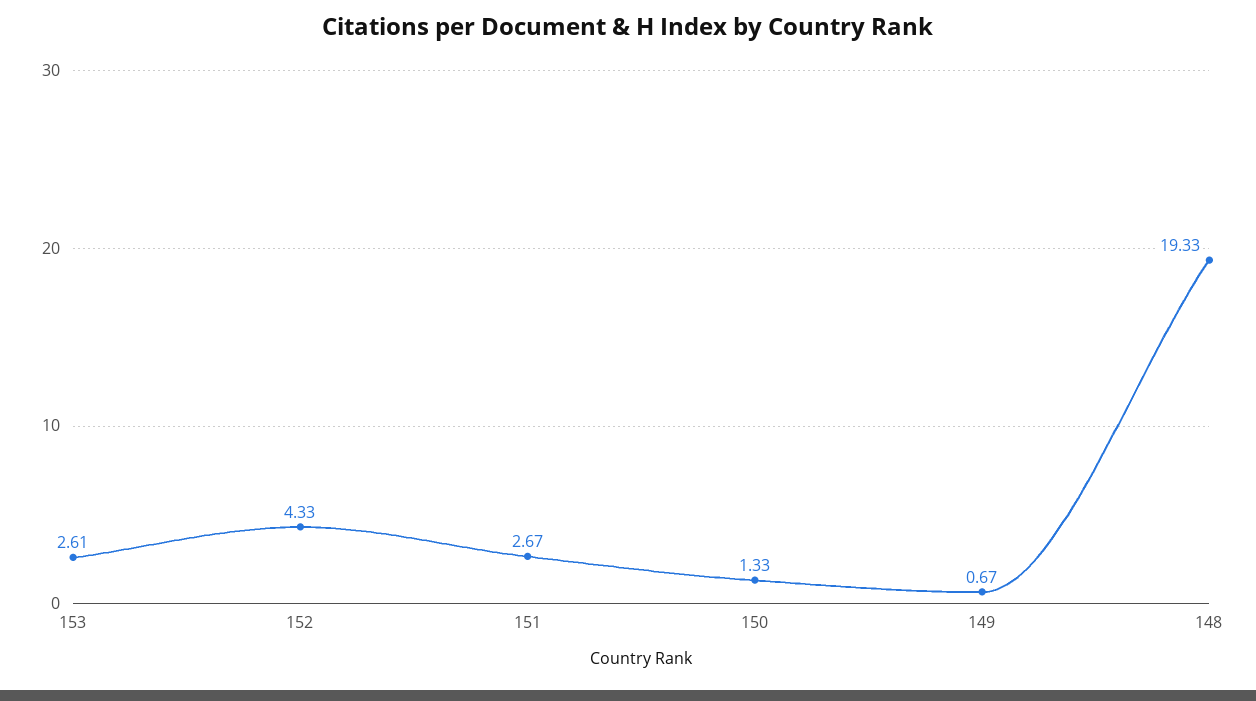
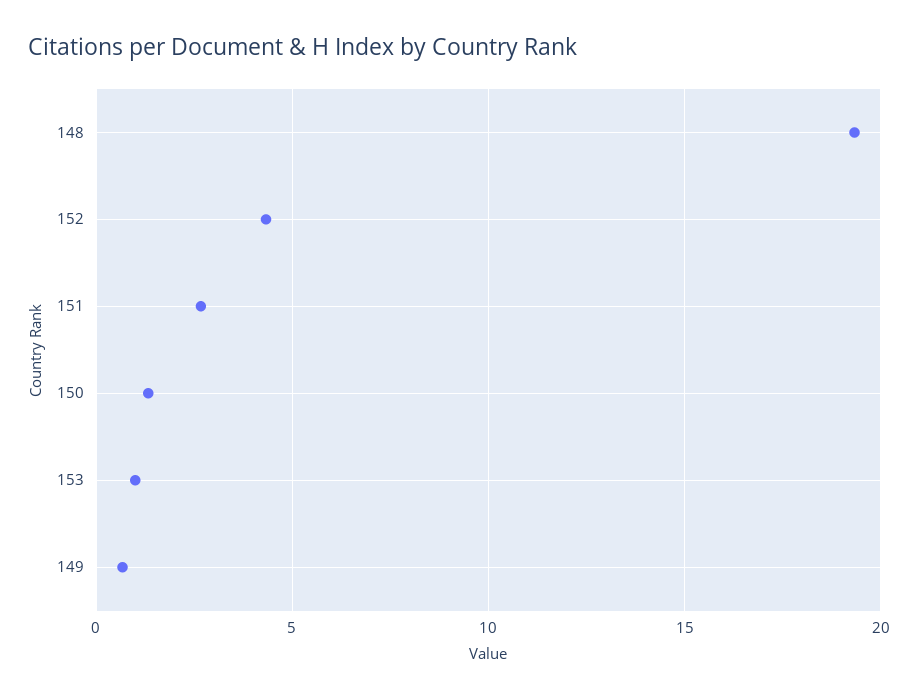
  {
-   "153": 2.61,
+   "153": 1,
    "152": 4.33,
    "151": 2.67,
    "150": 1.33,
    "149": 0.67,
    "148": 19.33
  }

